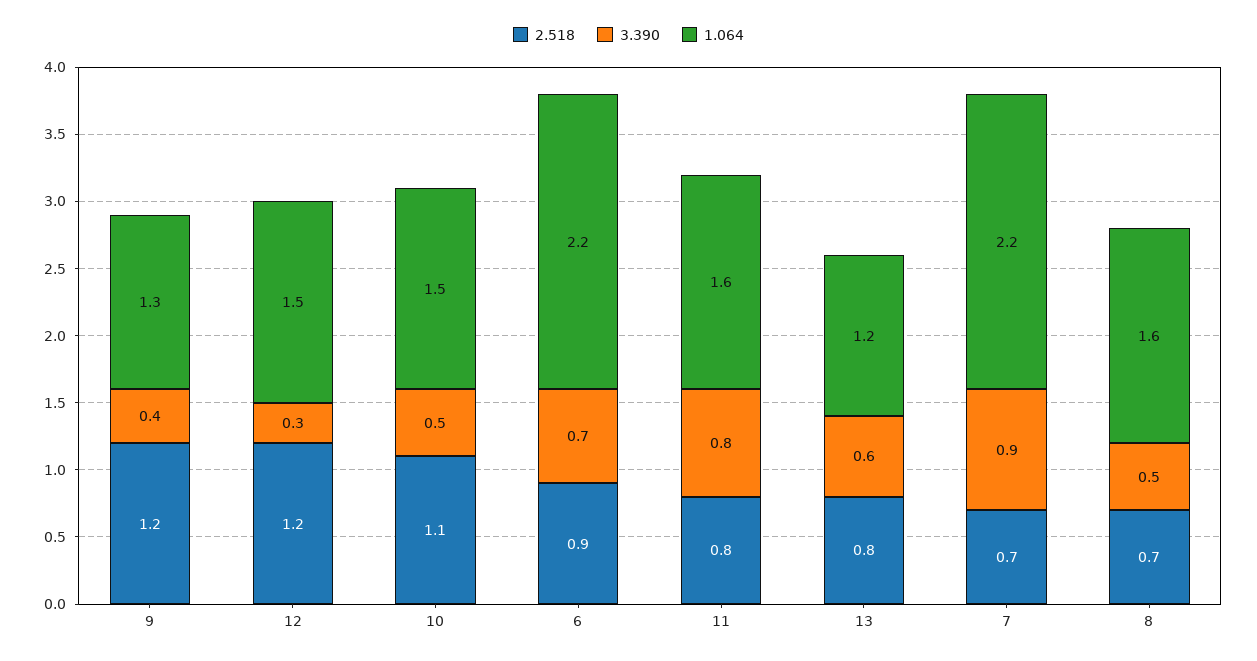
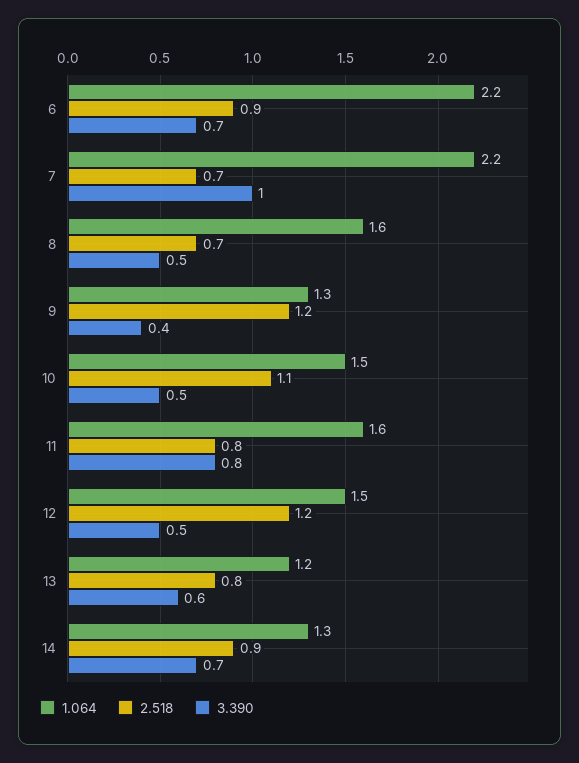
  {
    "2.518": {
      "9": 1.2,
      "12": 1.2,
      "10": 1.1,
      "6": 0.9,
      "11": 0.8,
      "13": 0.8,
      "7": 0.7,
-     "8": 0.7
+     "8": 0.7,
+     "14": 0.9
    },
    "3.390": {
      "9": 0.4,
-     "12": 0.3,
+     "12": 0.5,
      "10": 0.5,
      "6": 0.7,
      "11": 0.8,
      "13": 0.6,
-     "7": 0.9,
+     "7": 1,
-     "8": 0.5
+     "8": 0.5,
+     "14": 0.7
    },
    "1.064": {
      "9": 1.3,
      "12": 1.5,
      "10": 1.5,
      "6": 2.2,
      "11": 1.6,
      "13": 1.2,
      "7": 2.2,
-     "8": 1.6
+     "8": 1.6,
+     "14": 1.3
    }
  }

